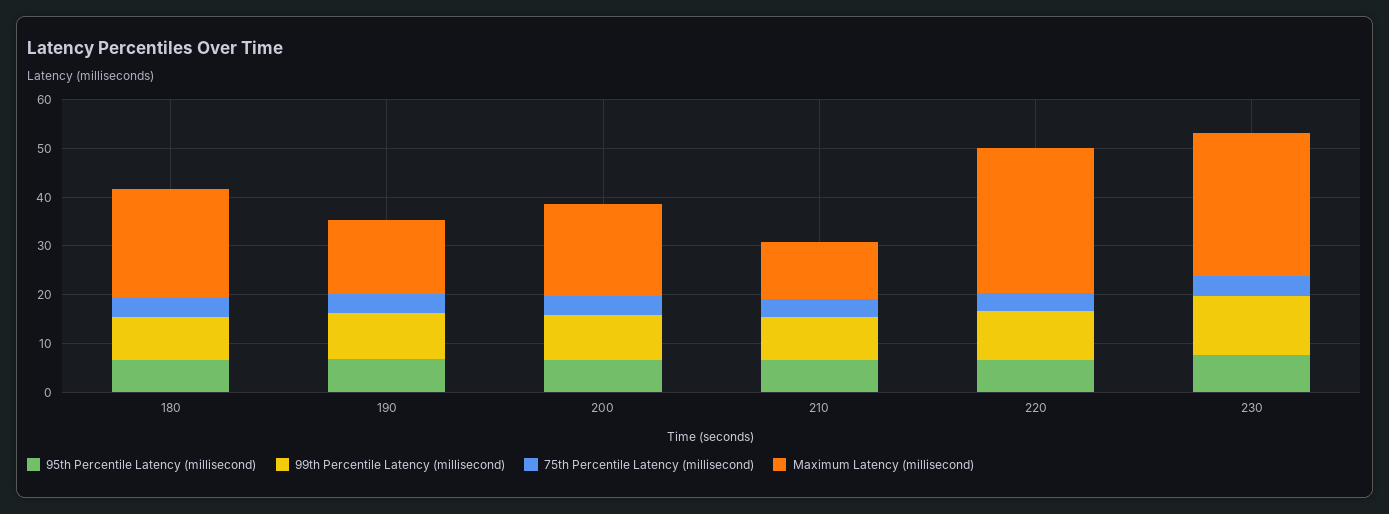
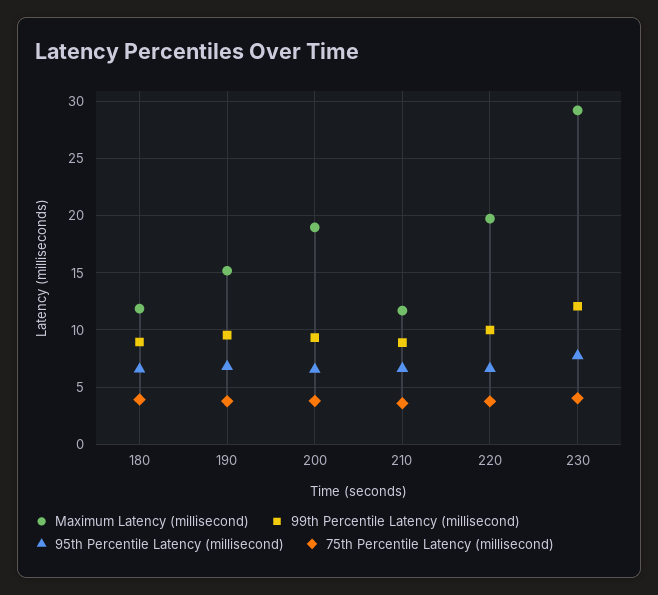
  {
    "95th Percentile Latency (millisecond)": {
      "180": 7,
      "190": 7,
      "200": 7,
      "210": 7,
      "220": 7,
      "230": 8
    },
    "99th Percentile Latency (millisecond)": {
      "180": 9,
      "190": 10,
      "200": 9,
      "210": 9,
      "220": 10,
      "230": 12
    },
    "75th Percentile Latency (millisecond)": {
      "180": 4,
      "190": 4,
      "200": 4,
      "210": 4,
      "220": 4,
      "230": 4
    },
    "Maximum Latency (millisecond)": {
-     "180": 22,
+     "180": 12,
      "190": 15,
      "200": 19,
      "210": 12,
-     "220": 30,
+     "220": 20,
      "230": 29
    }
  }

